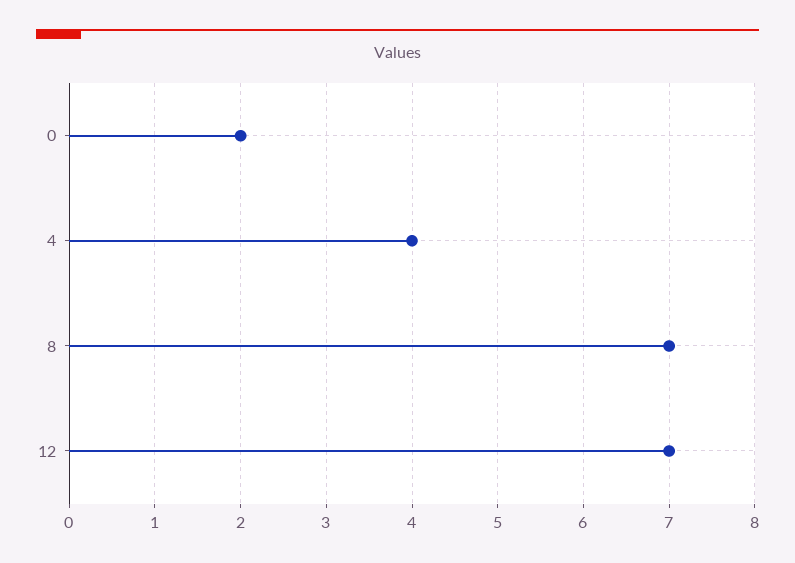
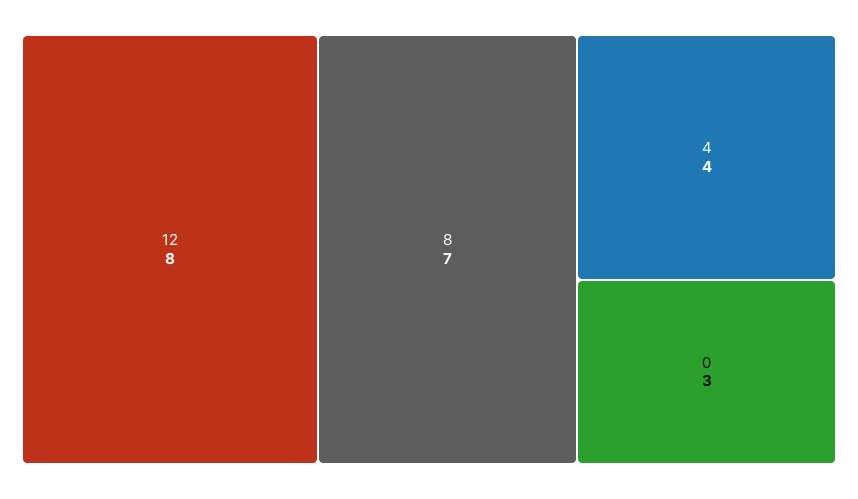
  {
-   "0": 2,
+   "0": 3,
    "4": 4,
    "8": 7,
-   "12": 7
+   "12": 8
  }

